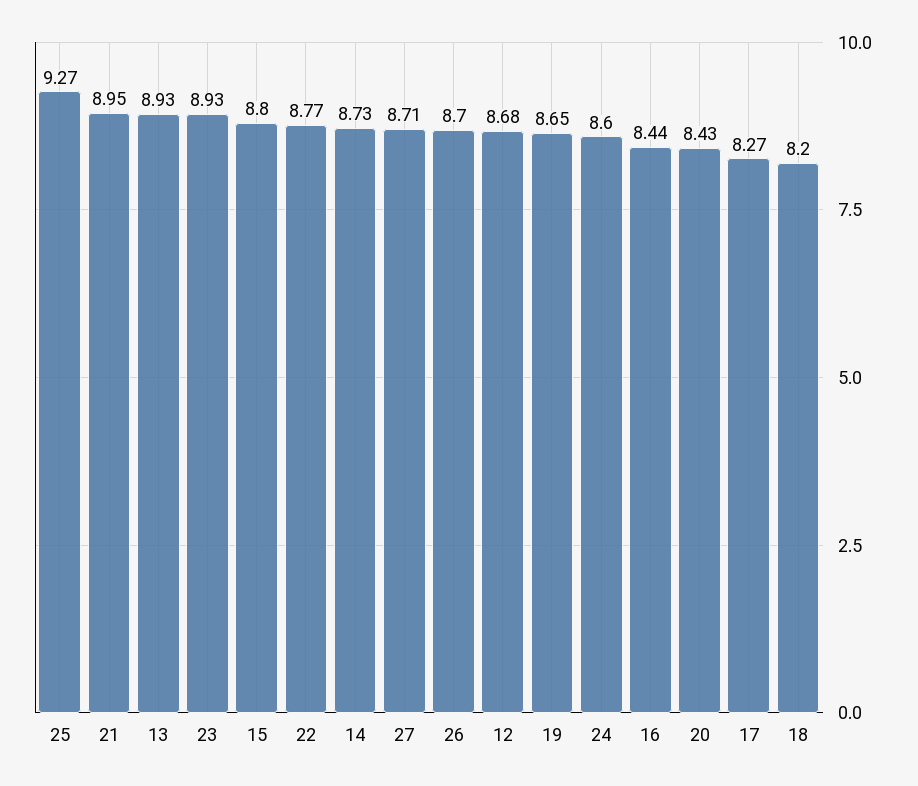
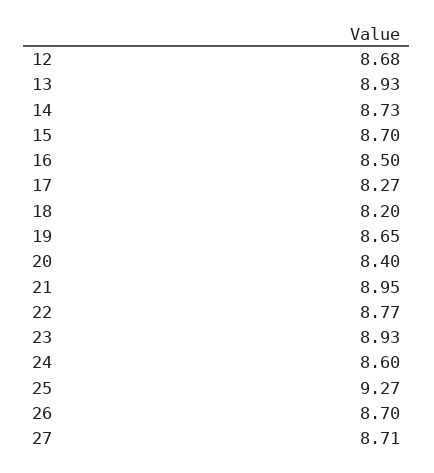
  {
    "25": 9.27,
    "21": 8.95,
    "13": 8.93,
    "23": 8.93,
-   "15": 8.8,
+   "15": 8.7,
    "22": 8.77,
    "14": 8.73,
    "27": 8.71,
    "26": 8.7,
    "12": 8.68,
    "19": 8.65,
    "24": 8.6,
-   "16": 8.44,
+   "16": 8.5,
-   "20": 8.43,
+   "20": 8.4,
    "17": 8.27,
    "18": 8.2
  }

